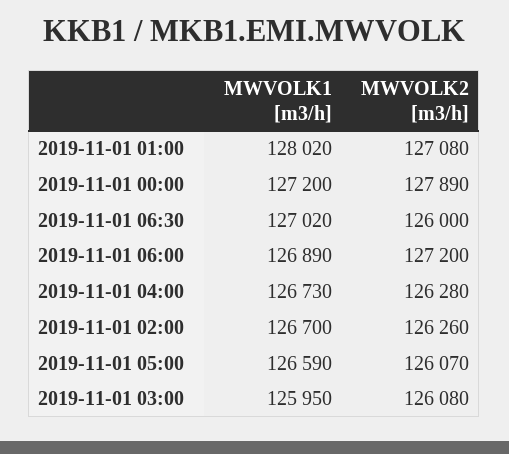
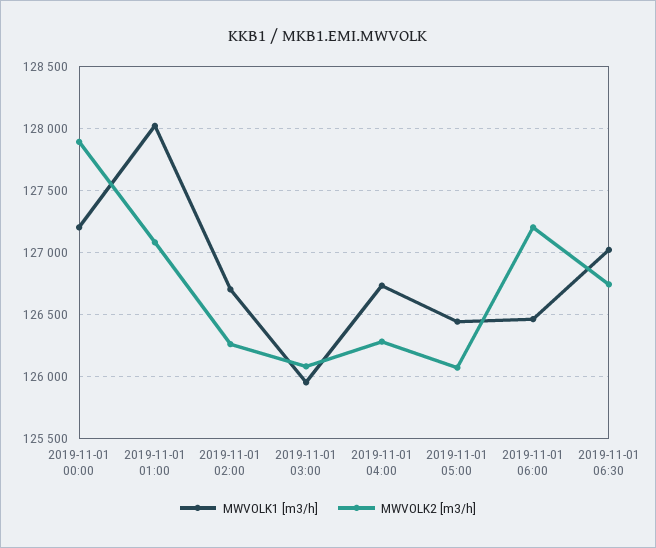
  {
    "MWVOLK1 [m3/h]": {
      "2019-11-01 01:00": 128020,
      "2019-11-01 00:00": 127200,
      "2019-11-01 06:30": 127020,
-     "2019-11-01 06:00": 126890,
+     "2019-11-01 06:00": 126450,
      "2019-11-01 04:00": 126730,
      "2019-11-01 02:00": 126700,
-     "2019-11-01 05:00": 126590,
+     "2019-11-01 05:00": 126450,
      "2019-11-01 03:00": 125950
    },
    "MWVOLK2 [m3/h]": {
      "2019-11-01 01:00": 127080,
      "2019-11-01 00:00": 127890,
-     "2019-11-01 06:30": 126000,
+     "2019-11-01 06:30": 126750,
      "2019-11-01 06:00": 127200,
      "2019-11-01 04:00": 126280,
      "2019-11-01 02:00": 126260,
      "2019-11-01 05:00": 126070,
      "2019-11-01 03:00": 126080
    }
  }

